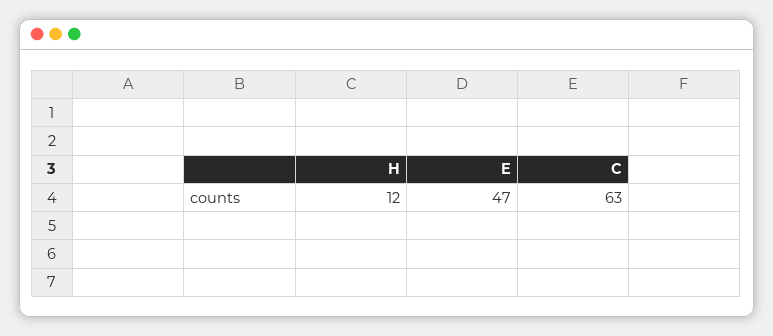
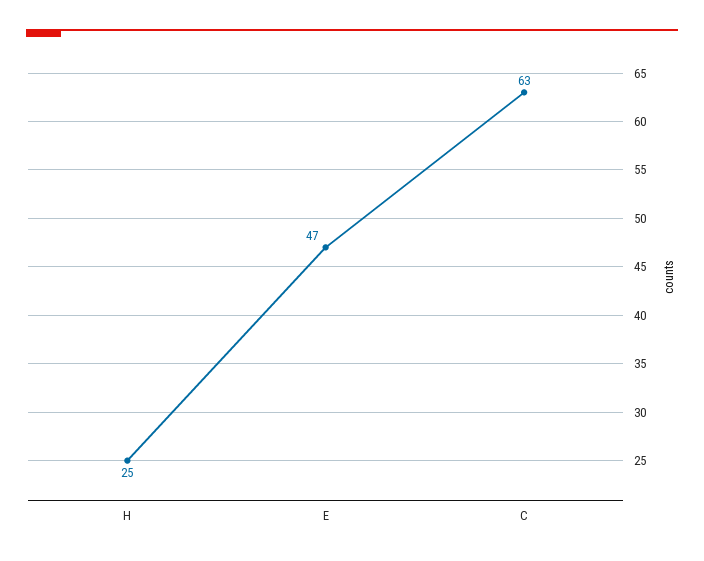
  {
-   "H": 12,
+   "H": 25,
    "E": 47,
    "C": 63
  }

